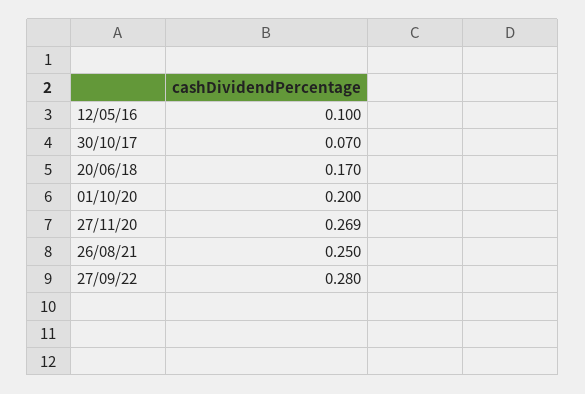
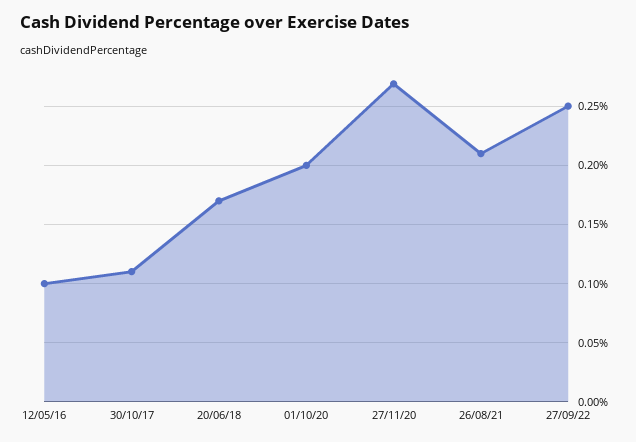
  {
    "12/05/16": 0.1,
-   "30/10/17": 0.07,
+   "30/10/17": 0.11,
    "20/06/18": 0.17,
    "01/10/20": 0.2,
    "27/11/20": 0.269,
-   "26/08/21": 0.25,
+   "26/08/21": 0.21,
-   "27/09/22": 0.28
+   "27/09/22": 0.25
  }

